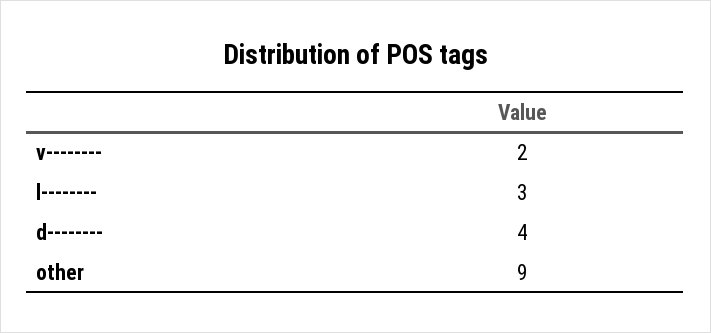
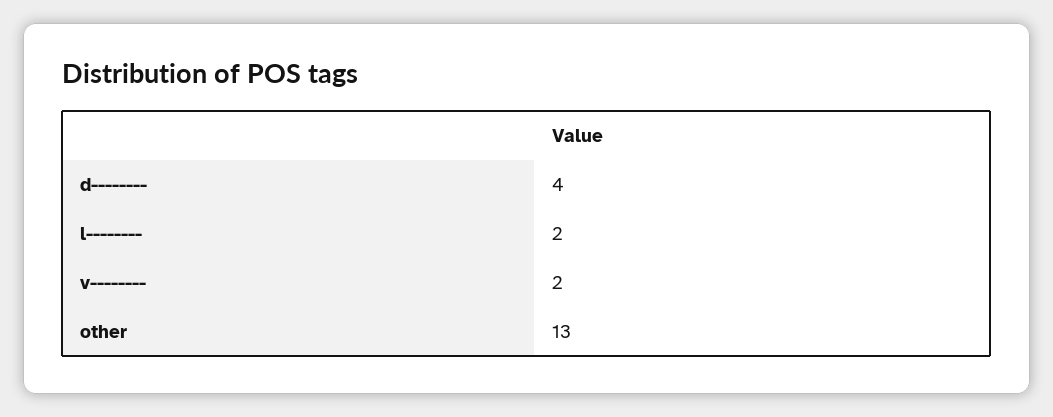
  {
    "v--------": 2,
-   "l--------": 3,
+   "l--------": 2,
    "d--------": 4,
-   "other": 9
+   "other": 13
  }

